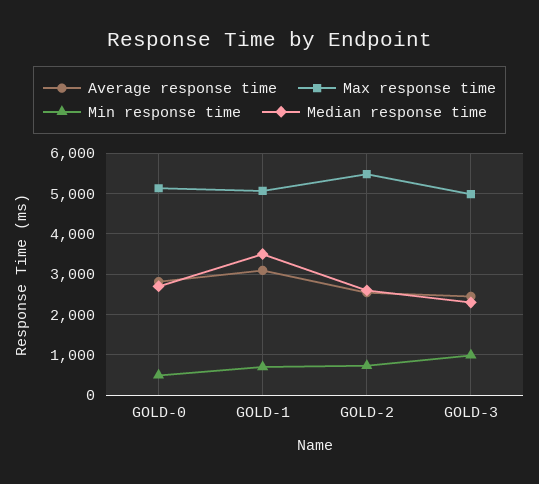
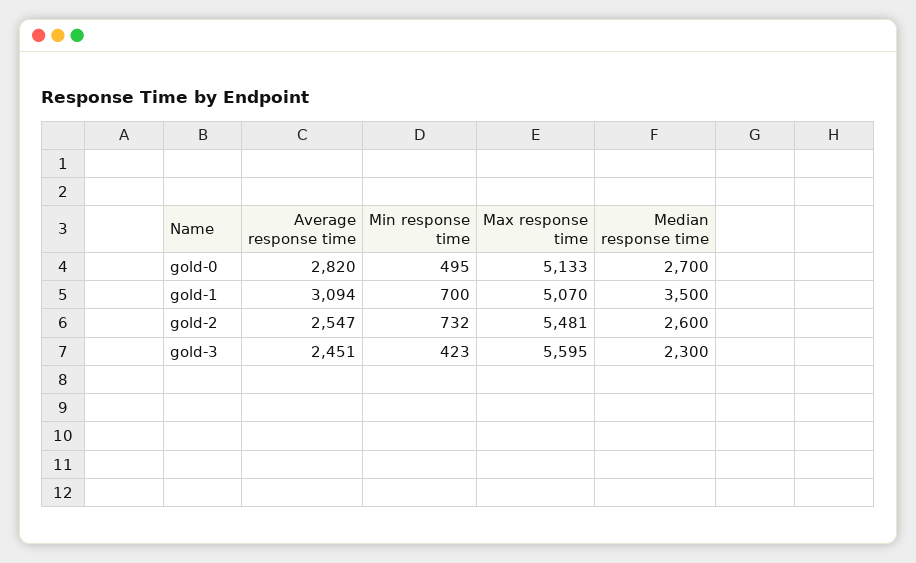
  {
    "Average response time": {
      "GOLD-0": 2820,
      "GOLD-1": 3094,
      "GOLD-2": 2547,
      "GOLD-3": 2451
    },
    "Max response time": {
      "GOLD-0": 5133,
      "GOLD-1": 5070,
      "GOLD-2": 5481,
-     "GOLD-3": 5000
+     "GOLD-3": 5595
    },
    "Min response time": {
      "GOLD-0": 495,
      "GOLD-1": 700,
      "GOLD-2": 732,
-     "GOLD-3": 1000
+     "GOLD-3": 423
    },
    "Median response time": {
      "GOLD-0": 2700,
      "GOLD-1": 3500,
      "GOLD-2": 2600,
      "GOLD-3": 2300
    }
  }

